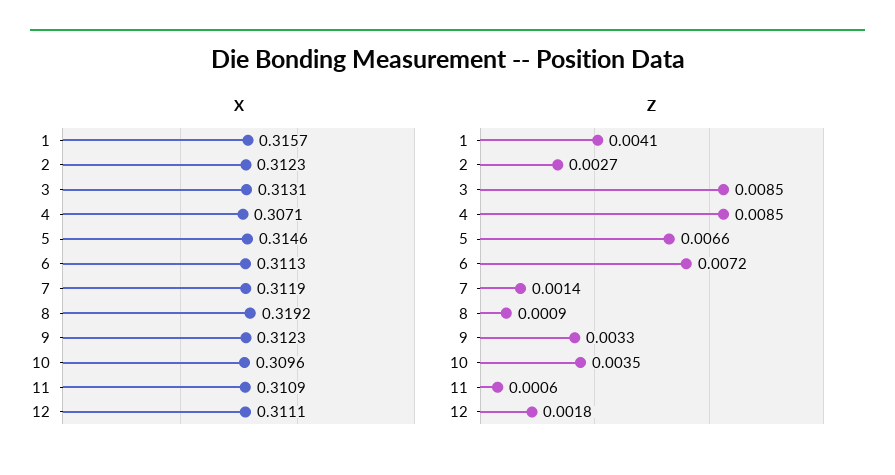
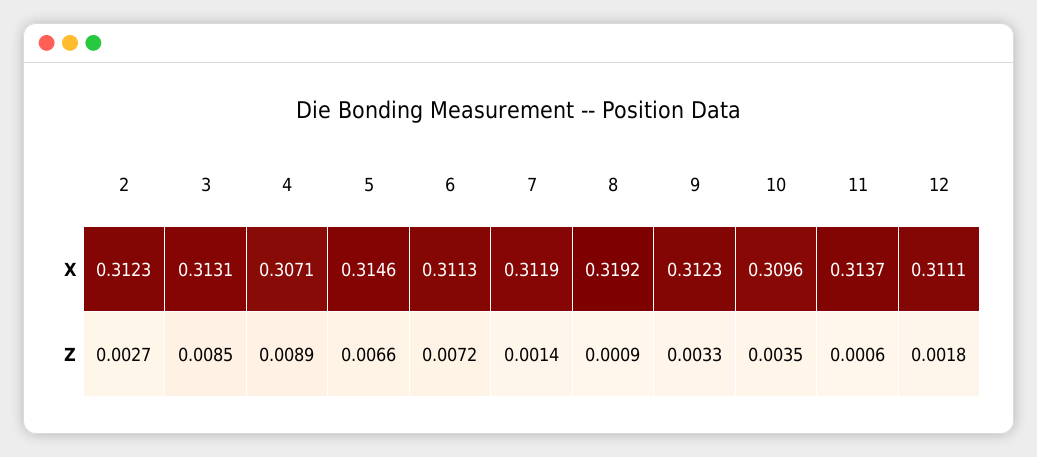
  {
    "X": {
-     "1": 0.3157,
      "2": 0.3123,
      "3": 0.3131,
      "4": 0.3071,
      "5": 0.3146,
      "6": 0.3113,
      "7": 0.3119,
      "8": 0.3192,
      "9": 0.3123,
      "10": 0.3096,
-     "11": 0.3109,
+     "11": 0.3137,
      "12": 0.3111
    },
    "Z": {
-     "1": 0.0041,
      "2": 0.0027,
      "3": 0.0085,
-     "4": 0.0085,
+     "4": 0.0089,
      "5": 0.0066,
      "6": 0.0072,
      "7": 0.0014,
      "8": 0.0009,
      "9": 0.0033,
      "10": 0.0035,
      "11": 0.0006,
      "12": 0.0018
    }
  }

